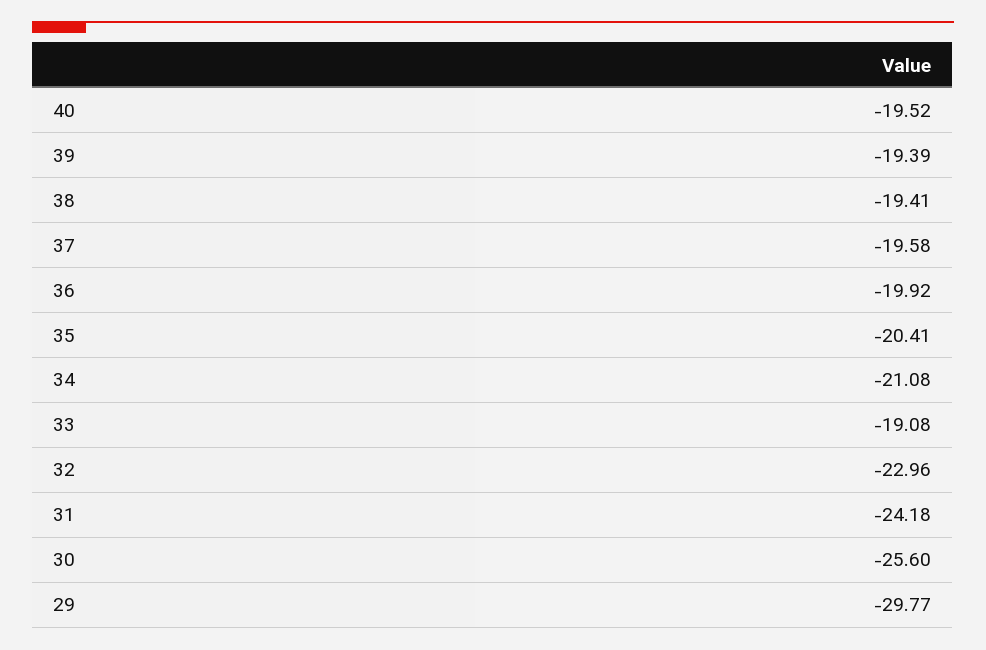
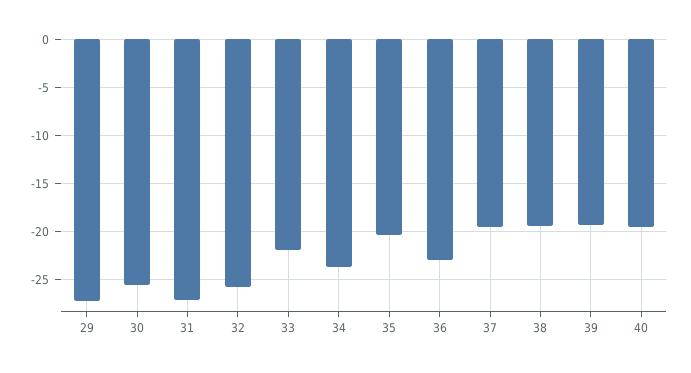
  {
    "40": -19.52,
    "39": -19.39,
    "38": -19.41,
    "37": -19.58,
-   "36": -19.92,
+   "36": -23,
    "35": -20.41,
-   "34": -21.08,
+   "34": -24,
-   "33": -19.08,
+   "33": -22,
-   "32": -22.96,
+   "32": -26,
-   "31": -24.18,
+   "31": -27,
    "30": -25.6,
-   "29": -29.77
+   "29": -27
  }

